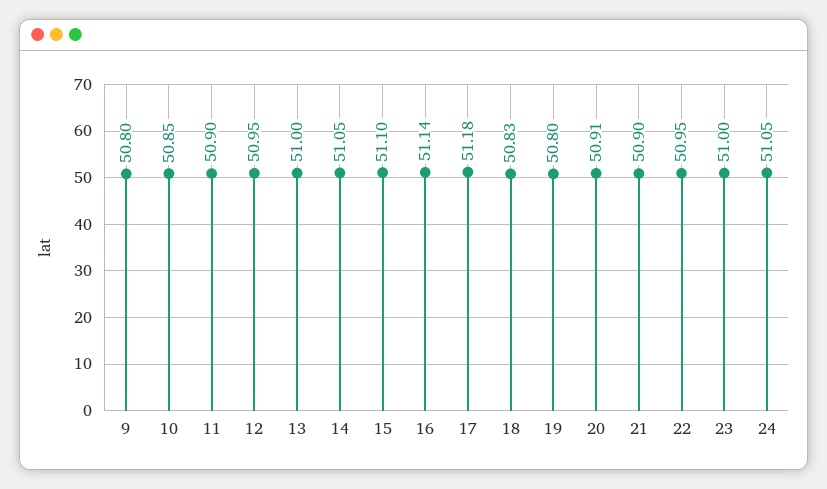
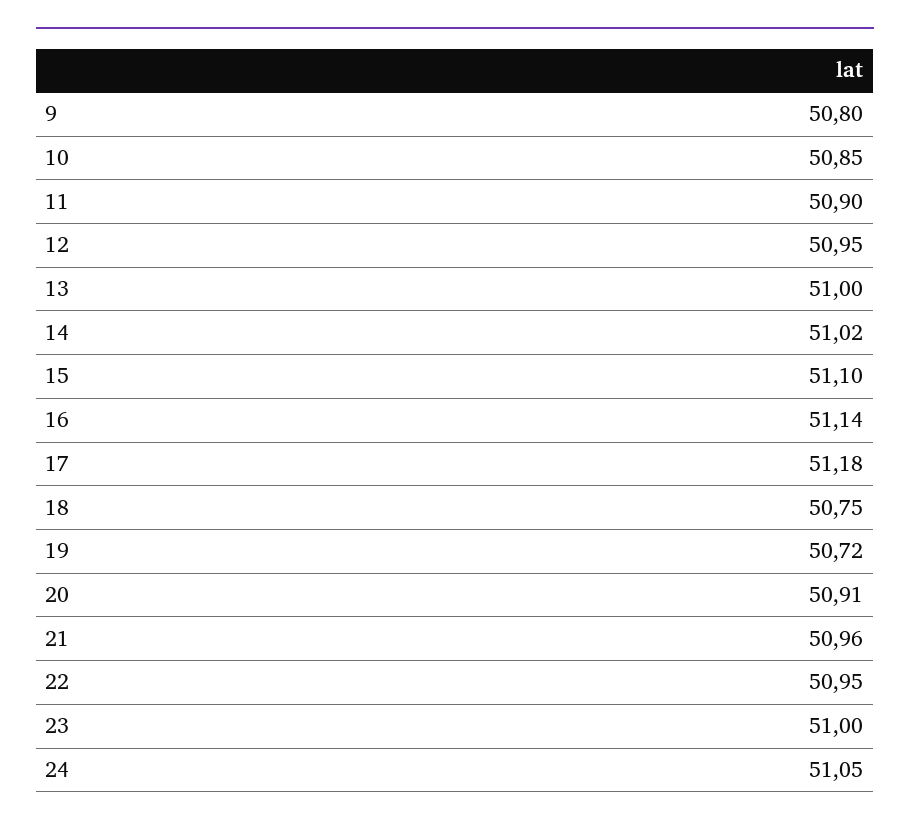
  {
    "9": 50.8,
    "10": 50.85,
    "11": 50.9,
    "12": 50.95,
    "13": 51,
-   "14": 51.05,
+   "14": 51.02,
    "15": 51.1,
    "16": 51.14,
    "17": 51.18,
-   "18": 50.83,
+   "18": 50.75,
-   "19": 50.8,
+   "19": 50.72,
    "20": 50.91,
-   "21": 50.9,
+   "21": 50.96,
    "22": 50.95,
    "23": 51,
    "24": 51.05
  }

